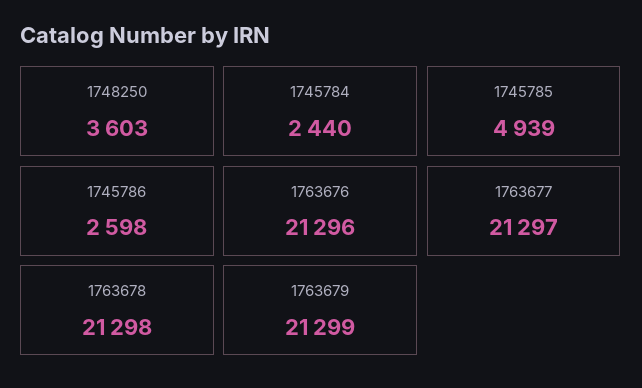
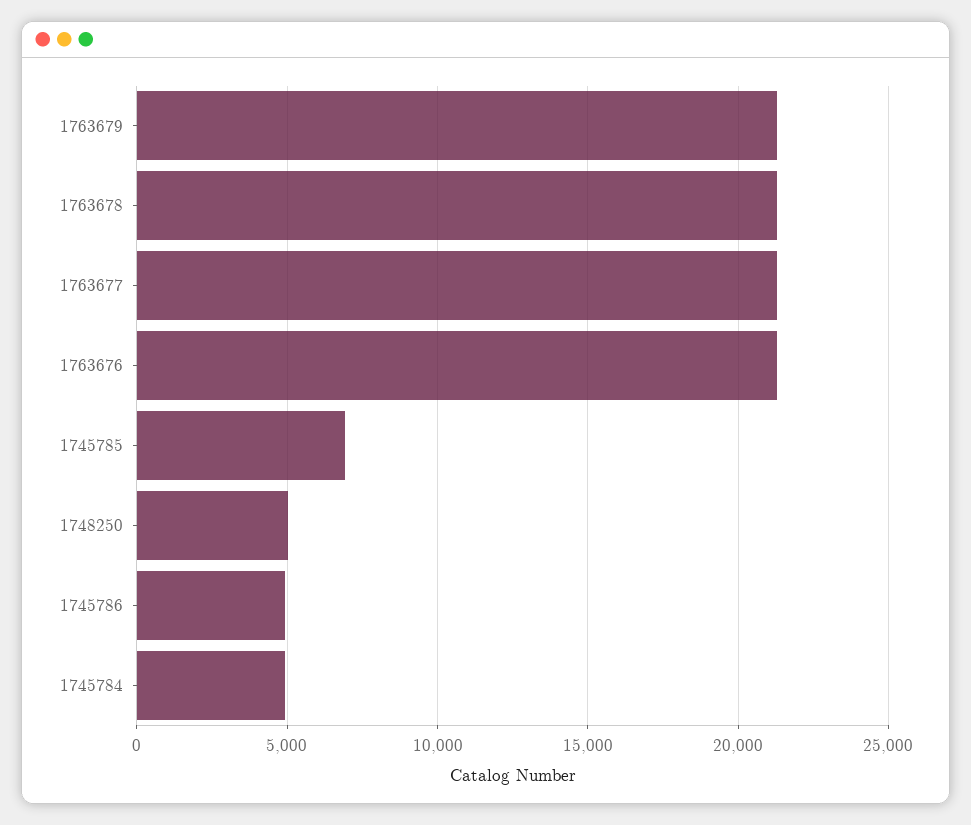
  {
-   "1748250": 3603,
+   "1748250": 5000,
-   "1745784": 2440,
+   "1745784": 5000,
-   "1745785": 4939,
+   "1745785": 7000,
-   "1745786": 2598,
+   "1745786": 5000,
    "1763676": 21296,
    "1763677": 21297,
    "1763678": 21298,
    "1763679": 21299
  }

